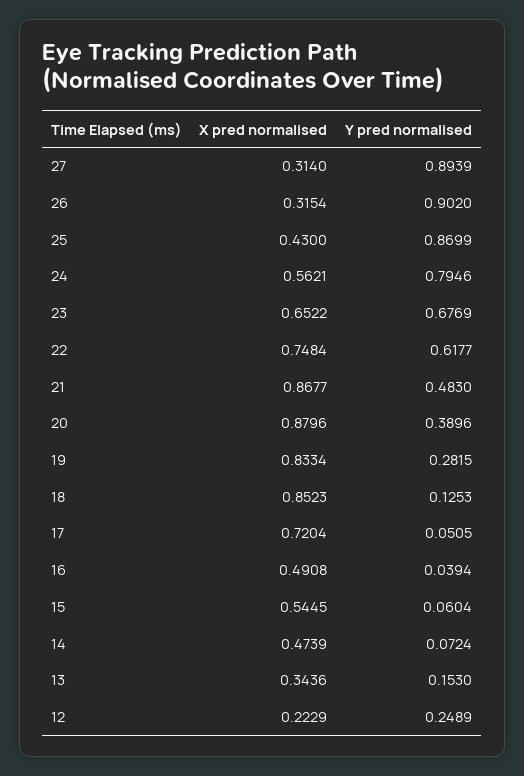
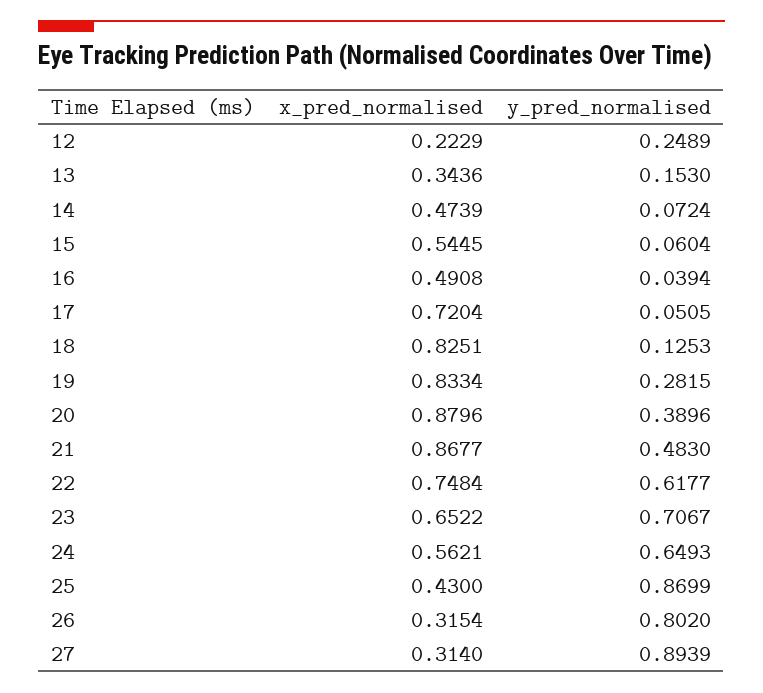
  {
    "X pred normalised": {
      "27": 0.314,
      "26": 0.3154,
      "25": 0.43,
      "24": 0.5621,
      "23": 0.6522,
      "22": 0.7484,
      "21": 0.8677,
      "20": 0.8796,
      "19": 0.8334,
-     "18": 0.8523,
+     "18": 0.8251,
      "17": 0.7204,
      "16": 0.4908,
      "15": 0.5445,
      "14": 0.4739,
      "13": 0.3436,
      "12": 0.2229
    },
    "Y pred normalised": {
      "27": 0.8939,
-     "26": 0.902,
+     "26": 0.802,
      "25": 0.8699,
-     "24": 0.7946,
+     "24": 0.6493,
-     "23": 0.6769,
+     "23": 0.7067,
      "22": 0.6177,
      "21": 0.483,
      "20": 0.3896,
      "19": 0.2815,
      "18": 0.1253,
      "17": 0.0505,
      "16": 0.0394,
      "15": 0.0604,
      "14": 0.0724,
      "13": 0.153,
      "12": 0.2489
    }
  }

